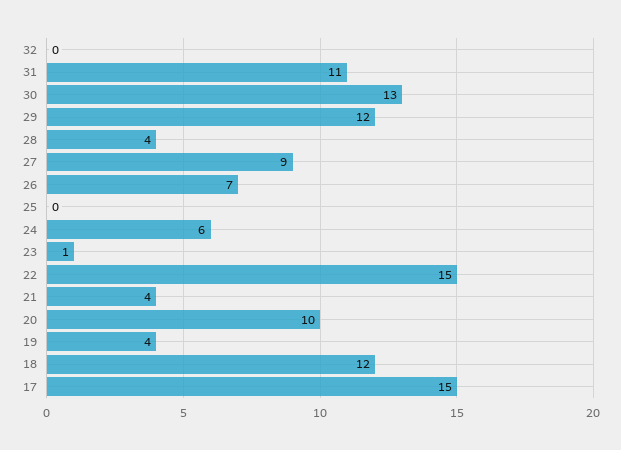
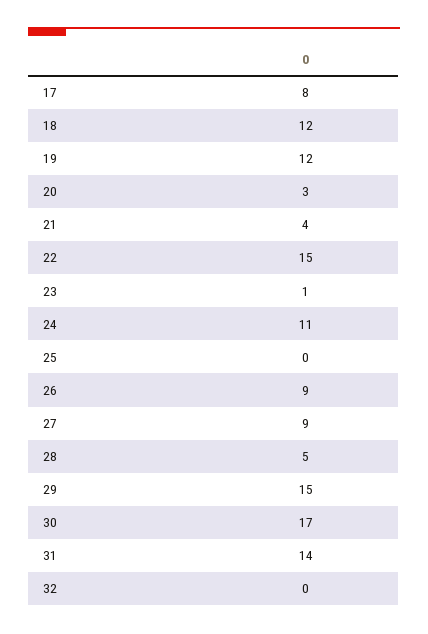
  {
    "32": 0,
-   "31": 11,
+   "31": 14,
-   "30": 13,
+   "30": 17,
-   "29": 12,
+   "29": 15,
-   "28": 4,
+   "28": 5,
    "27": 9,
-   "26": 7,
+   "26": 9,
    "25": 0,
-   "24": 6,
+   "24": 11,
    "23": 1,
    "22": 15,
    "21": 4,
-   "20": 10,
+   "20": 3,
-   "19": 4,
+   "19": 12,
    "18": 12,
-   "17": 15
+   "17": 8
  }

